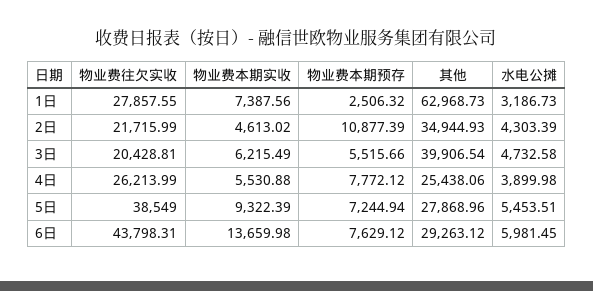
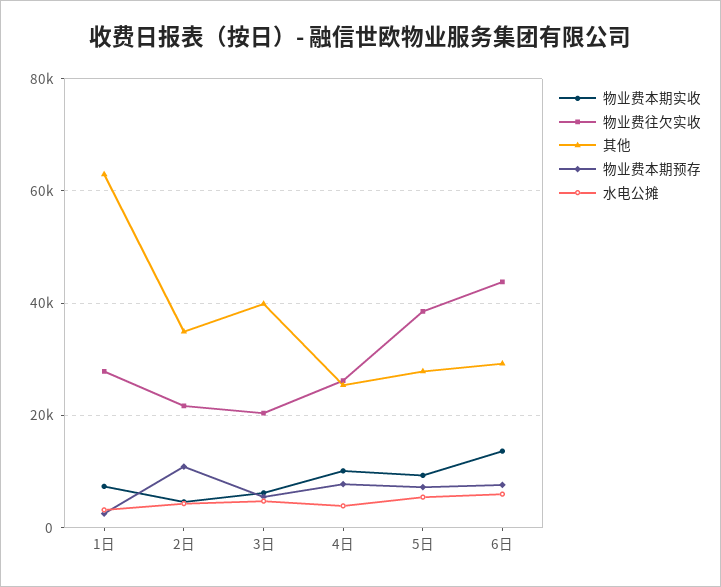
  {
    "物业费往欠实收": {
      "1日": 27857.55,
      "2日": 21715.99,
      "3日": 20428.81,
      "4日": 26213.99,
      "5日": 38549,
      "6日": 43798.31
    },
    "物业费本期实收": {
      "1日": 7387.56,
      "2日": 4613.02,
      "3日": 6215.49,
-     "4日": 5530.88,
+     "4日": 10000,
      "5日": 9322.39,
      "6日": 13659.98
    },
    "物业费本期预存": {
      "1日": 2506.32,
      "2日": 10877.39,
      "3日": 5515.66,
      "4日": 7772.12,
      "5日": 7244.94,
      "6日": 7629.12
    },
    "其他": {
      "1日": 62968.73,
      "2日": 34944.93,
      "3日": 39906.54,
      "4日": 25438.06,
      "5日": 27868.96,
      "6日": 29263.12
    },
    "水电公摊": {
      "1日": 3186.73,
      "2日": 4303.39,
      "3日": 4732.58,
      "4日": 3899.98,
      "5日": 5453.51,
      "6日": 5981.45
    }
  }

